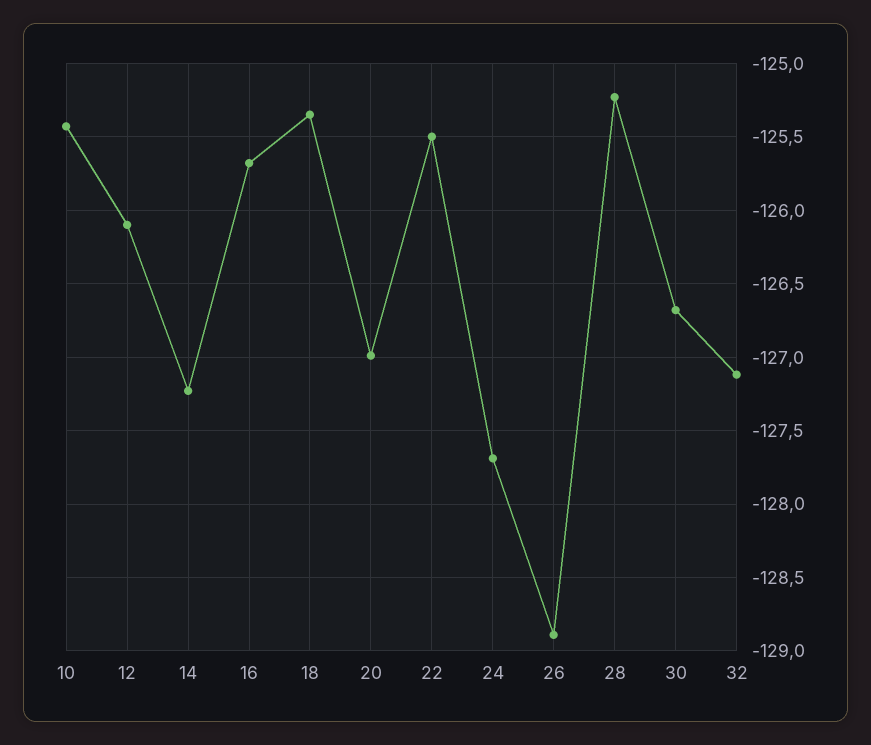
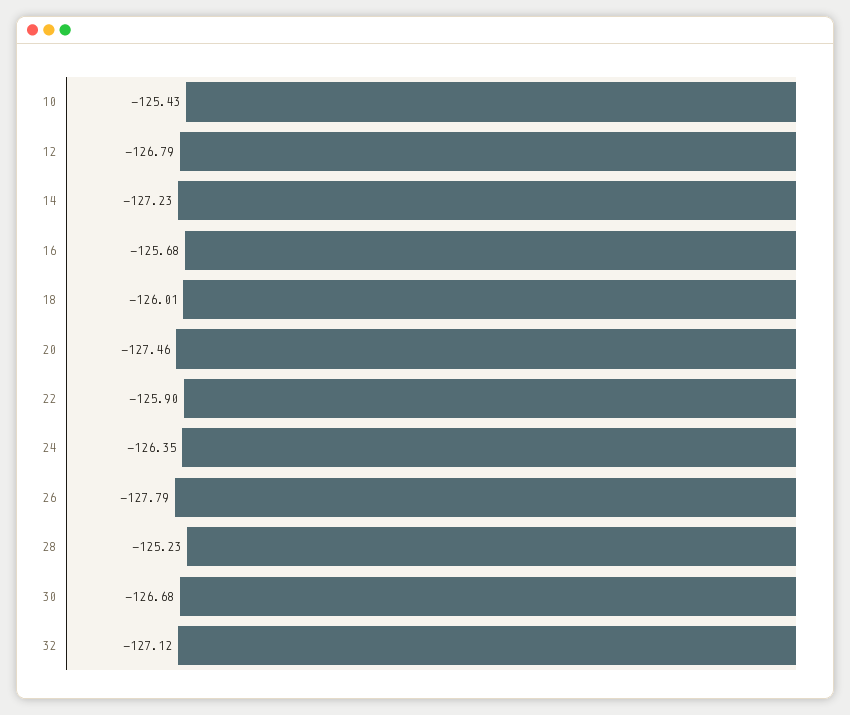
  {
    "10": -125.43,
-   "12": -126.1,
+   "12": -126.79,
    "14": -127.23,
    "16": -125.68,
-   "18": -125.35,
+   "18": -126.01,
-   "20": -127,
+   "20": -127.46,
-   "22": -125.5,
+   "22": -125.9,
-   "24": -127.7,
+   "24": -126.35,
-   "26": -128.9,
+   "26": -127.79,
    "28": -125.23,
    "30": -126.68,
    "32": -127.12
  }

